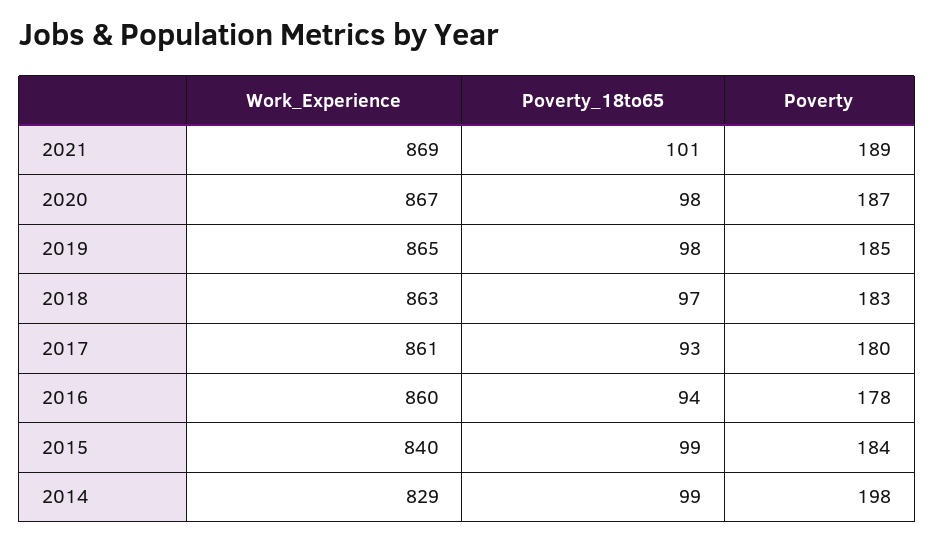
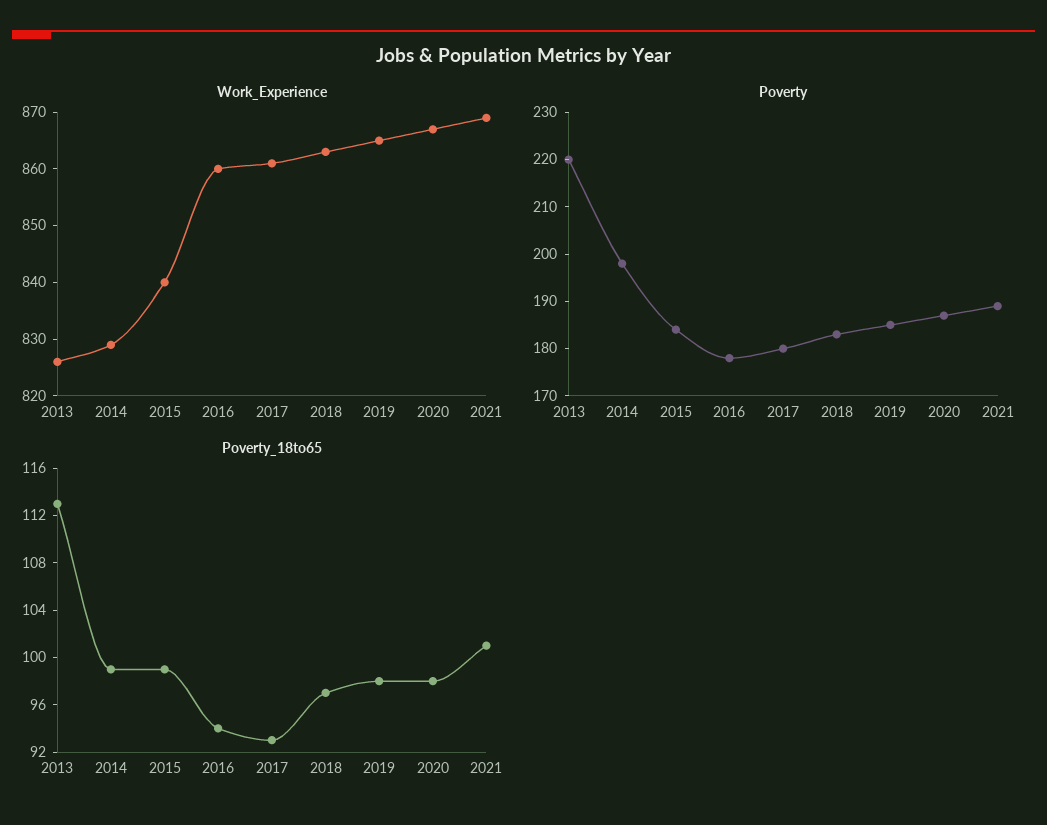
  {
    "Work_Experience": {
      "2021": 869,
      "2020": 867,
      "2019": 865,
      "2018": 863,
      "2017": 861,
      "2016": 860,
      "2015": 840,
-     "2014": 829
+     "2014": 829,
+     "2013": 825
    },
    "Poverty_18to65": {
      "2021": 101,
      "2020": 98,
      "2019": 98,
      "2018": 97,
      "2017": 93,
      "2016": 94,
      "2015": 99,
-     "2014": 99
+     "2014": 99,
+     "2013": 113
    },
    "Poverty": {
      "2021": 189,
      "2020": 187,
      "2019": 185,
      "2018": 183,
      "2017": 180,
      "2016": 178,
      "2015": 184,
-     "2014": 198
+     "2014": 198,
+     "2013": 220
    }
  }

